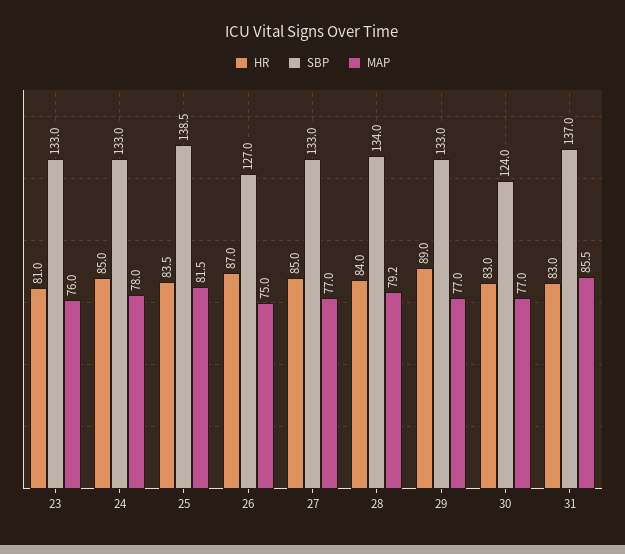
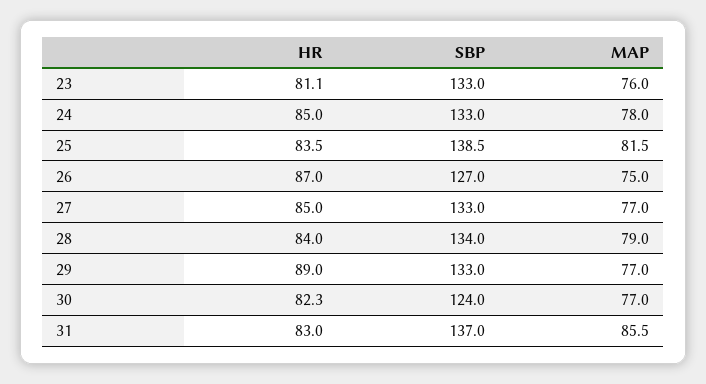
  {
    "HR": {
-     "23": 81,
+     "23": 81.1,
      "24": 85,
      "25": 83.5,
      "26": 87,
      "27": 85,
      "28": 84,
      "29": 89,
-     "30": 83,
+     "30": 82.3,
      "31": 83
    },
    "SBP": {
      "23": 133,
      "24": 133,
      "25": 138.5,
      "26": 127,
      "27": 133,
      "28": 134,
      "29": 133,
      "30": 124,
      "31": 137
    },
    "MAP": {
      "23": 76,
      "24": 78,
      "25": 81.5,
      "26": 75,
      "27": 77,
-     "28": 79.2,
+     "28": 79,
      "29": 77,
      "30": 77,
      "31": 85.5
    }
  }

